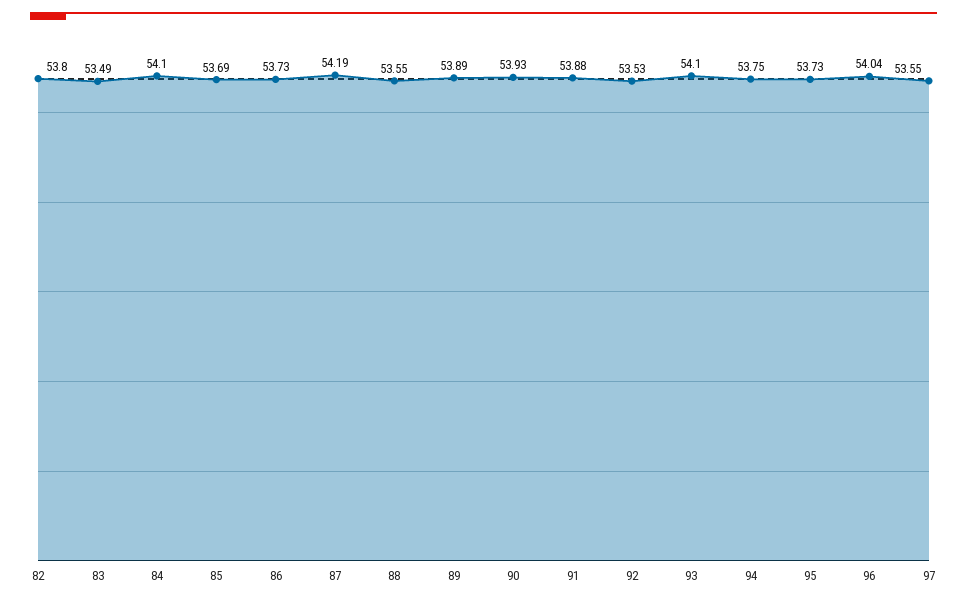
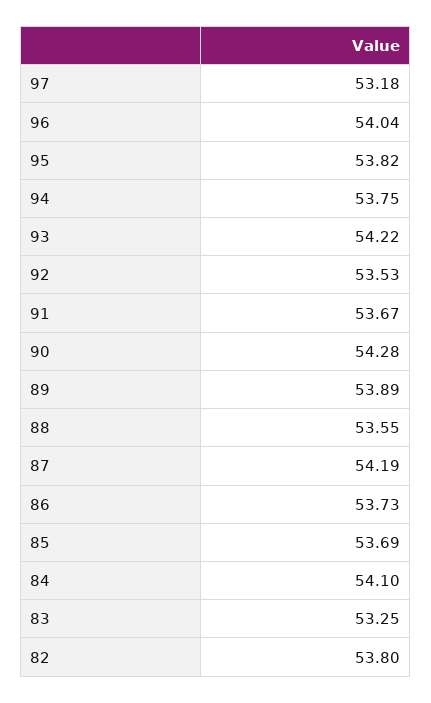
  {
    "82": 53.8,
-   "83": 53.49,
+   "83": 53.25,
    "84": 54.1,
    "85": 53.69,
    "86": 53.73,
    "87": 54.19,
    "88": 53.55,
    "89": 53.89,
-   "90": 53.93,
+   "90": 54.28,
-   "91": 53.88,
+   "91": 53.67,
    "92": 53.53,
-   "93": 54.1,
+   "93": 54.22,
    "94": 53.75,
-   "95": 53.73,
+   "95": 53.82,
    "96": 54.04,
-   "97": 53.55
+   "97": 53.18
  }

